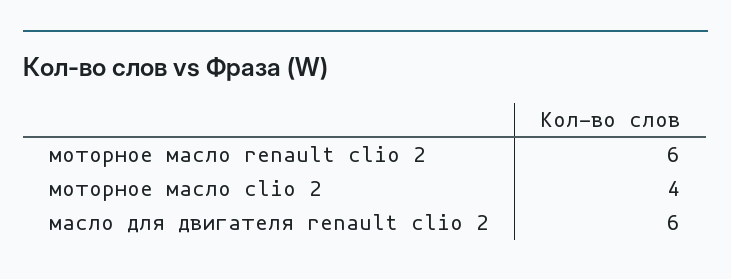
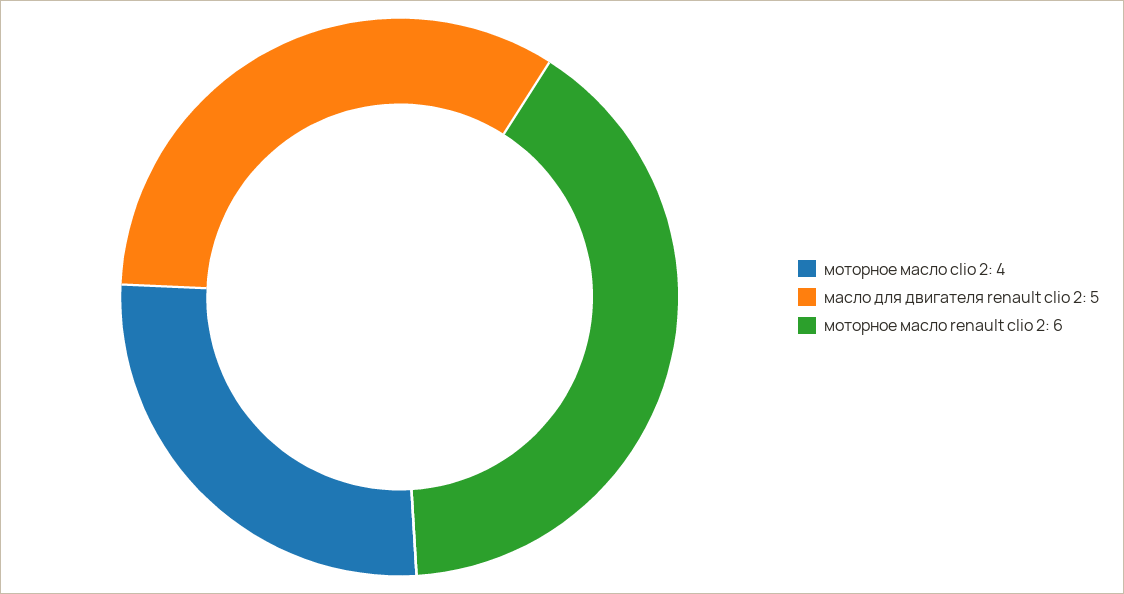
  {
    "моторное масло renault clio 2": 6,
    "моторное масло clio 2": 4,
-   "масло для двигателя renault clio 2": 6
+   "масло для двигателя renault clio 2": 5
  }

